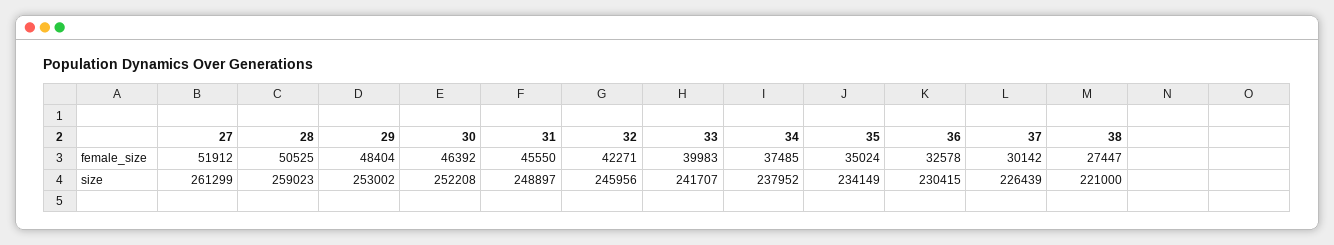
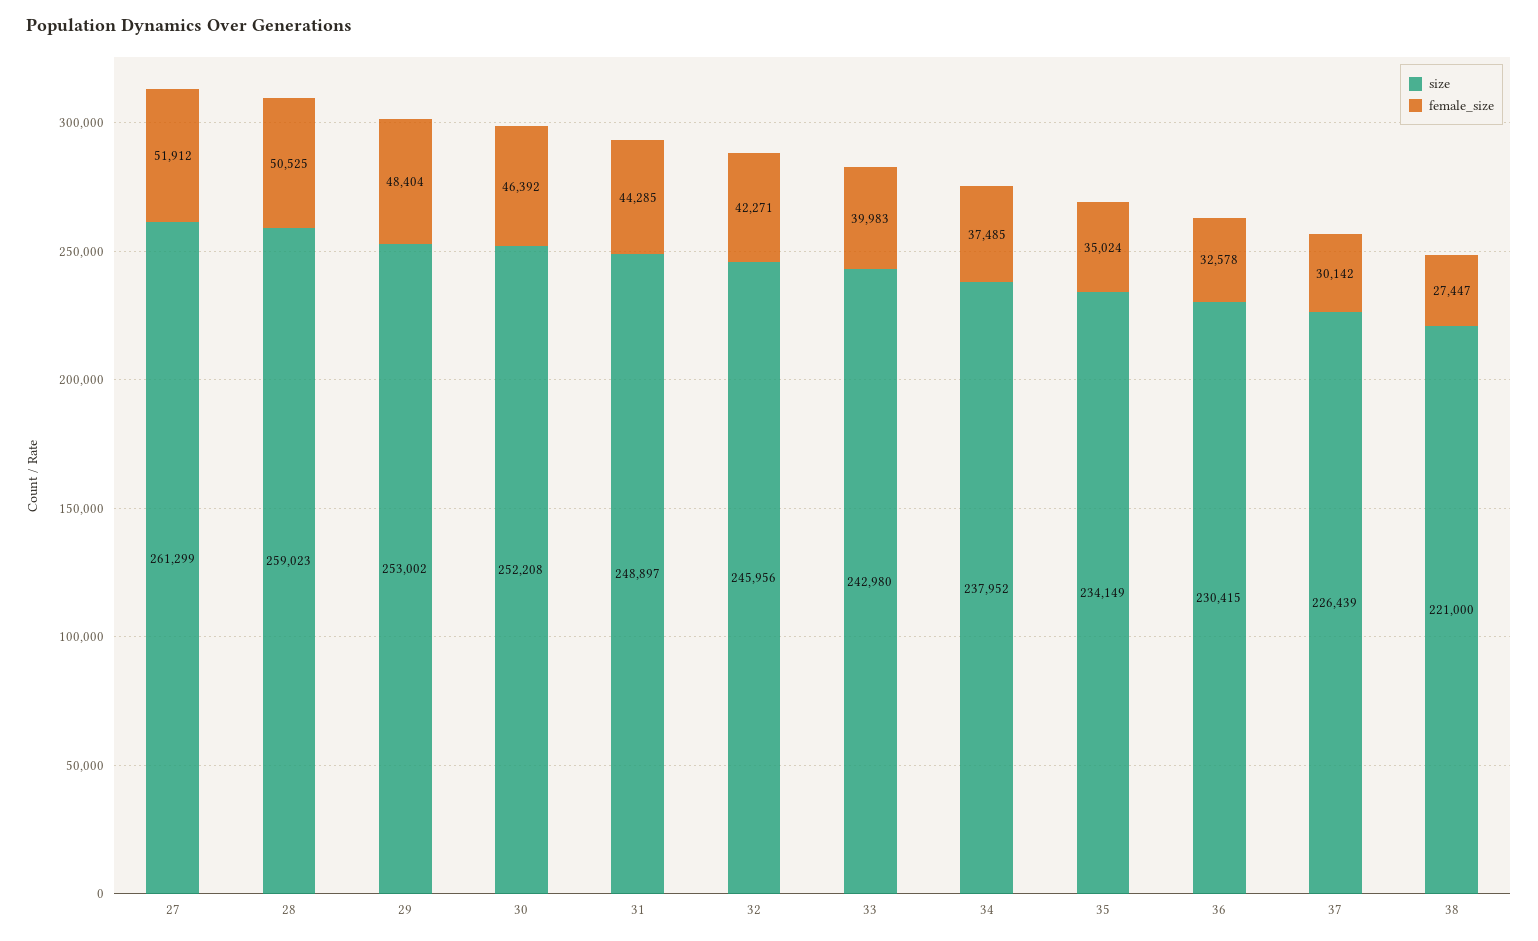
  {
    "female_size": {
      "27": 51912,
      "28": 50525,
      "29": 48404,
      "30": 46392,
-     "31": 45550,
+     "31": 44285,
      "32": 42271,
      "33": 39983,
      "34": 37485,
      "35": 35024,
      "36": 32578,
      "37": 30142,
      "38": 27447
    },
    "size": {
      "27": 261299,
      "28": 259023,
      "29": 253002,
      "30": 252208,
      "31": 248897,
      "32": 245956,
-     "33": 241707,
+     "33": 242980,
      "34": 237952,
      "35": 234149,
      "36": 230415,
      "37": 226439,
      "38": 221000
    }
  }

